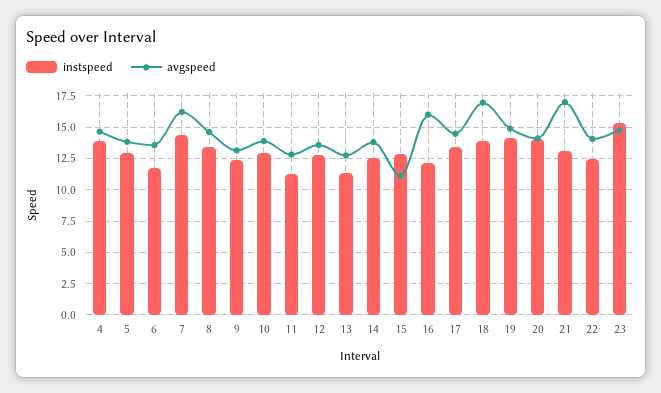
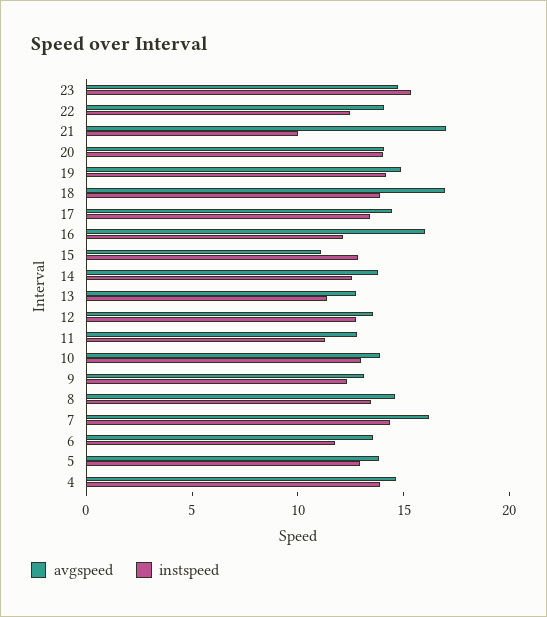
  {
    "instspeed": {
      "4": 14,
      "5": 13,
      "6": 12,
      "7": 14.5,
      "8": 13.5,
      "9": 12.5,
      "10": 13,
      "11": 11.5,
      "12": 13,
      "13": 11.5,
      "14": 12.5,
      "15": 13,
      "16": 12,
      "17": 13.5,
      "18": 14,
      "19": 14,
      "20": 14,
-     "21": 13,
+     "21": 10,
      "22": 12.5,
      "23": 15.5
    },
    "avgspeed": {
      "4": 14.5,
      "5": 14,
      "6": 13.5,
      "7": 16,
      "8": 14.5,
      "9": 13,
      "10": 14,
      "11": 13,
      "12": 13.5,
      "13": 12.5,
      "14": 14,
      "15": 11,
      "16": 16,
      "17": 14.5,
      "18": 17,
      "19": 15,
      "20": 14,
      "21": 17,
      "22": 14,
      "23": 15
    }
  }

